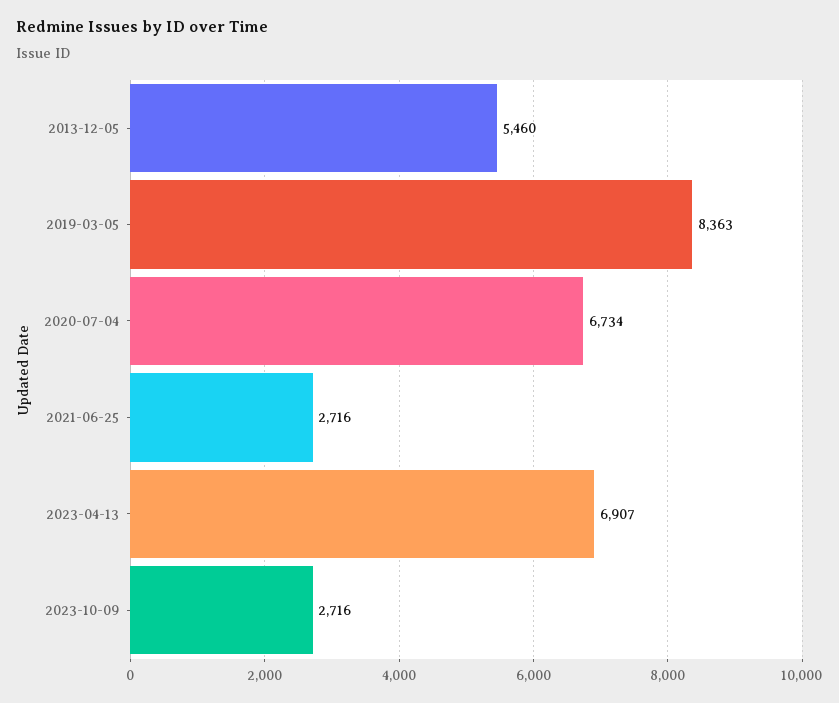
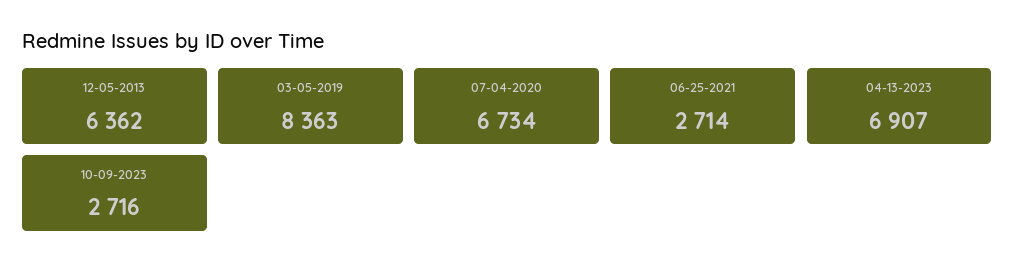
  {
-   "2013-12-05": 5460,
+   "2013-12-05": 6362,
    "2019-03-05": 8363,
    "2020-07-04": 6734,
-   "2021-06-25": 2716,
+   "2021-06-25": 2714,
    "2023-04-13": 6907,
    "2023-10-09": 2716
  }

